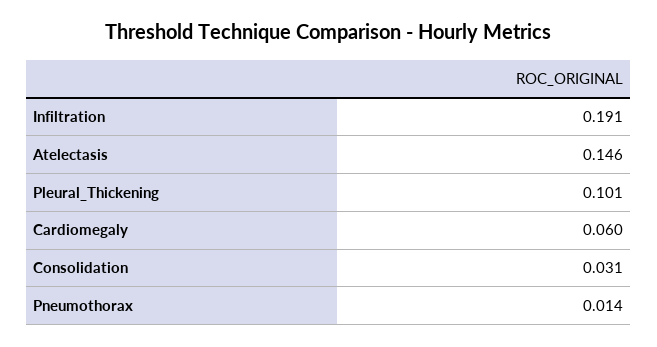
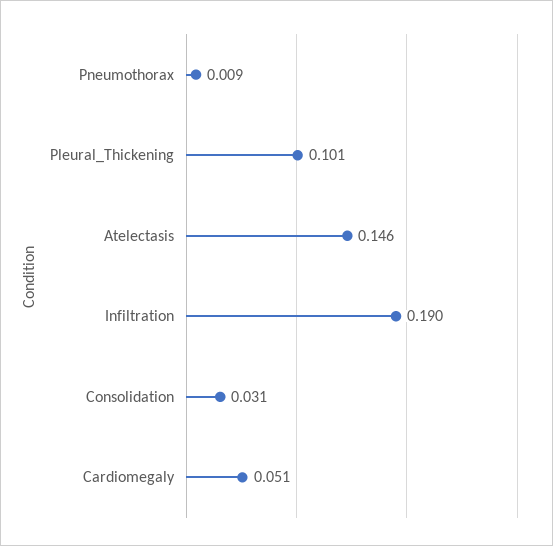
  {
-   "Infiltration": 0.191,
+   "Infiltration": 0.19,
    "Atelectasis": 0.146,
    "Pleural_Thickening": 0.101,
-   "Cardiomegaly": 0.06,
+   "Cardiomegaly": 0.051,
    "Consolidation": 0.031,
-   "Pneumothorax": 0.014
+   "Pneumothorax": 0.009
  }

